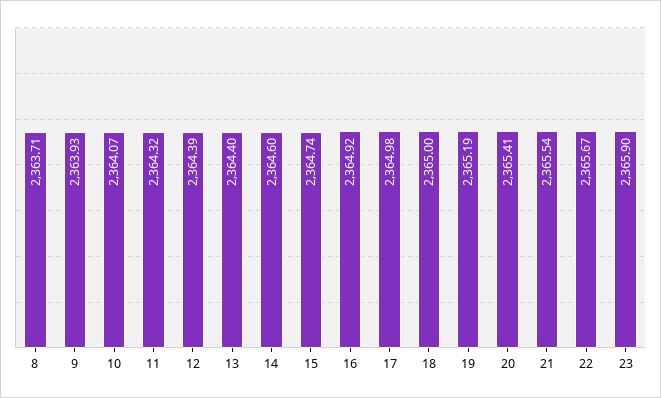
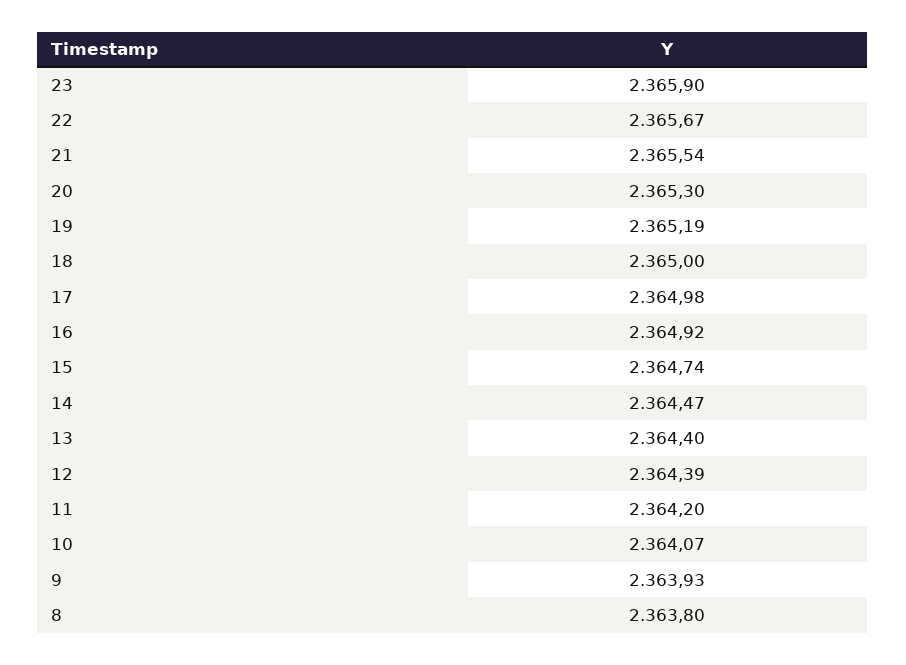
  {
-   "8": 2363.71,
+   "8": 2363.8,
    "9": 2363.93,
    "10": 2364.07,
-   "11": 2364.32,
+   "11": 2364.2,
    "12": 2364.39,
    "13": 2364.4,
-   "14": 2364.6,
+   "14": 2364.47,
    "15": 2364.74,
    "16": 2364.92,
    "17": 2364.98,
    "18": 2365,
    "19": 2365.19,
-   "20": 2365.41,
+   "20": 2365.3,
    "21": 2365.54,
    "22": 2365.67,
    "23": 2365.9
  }

